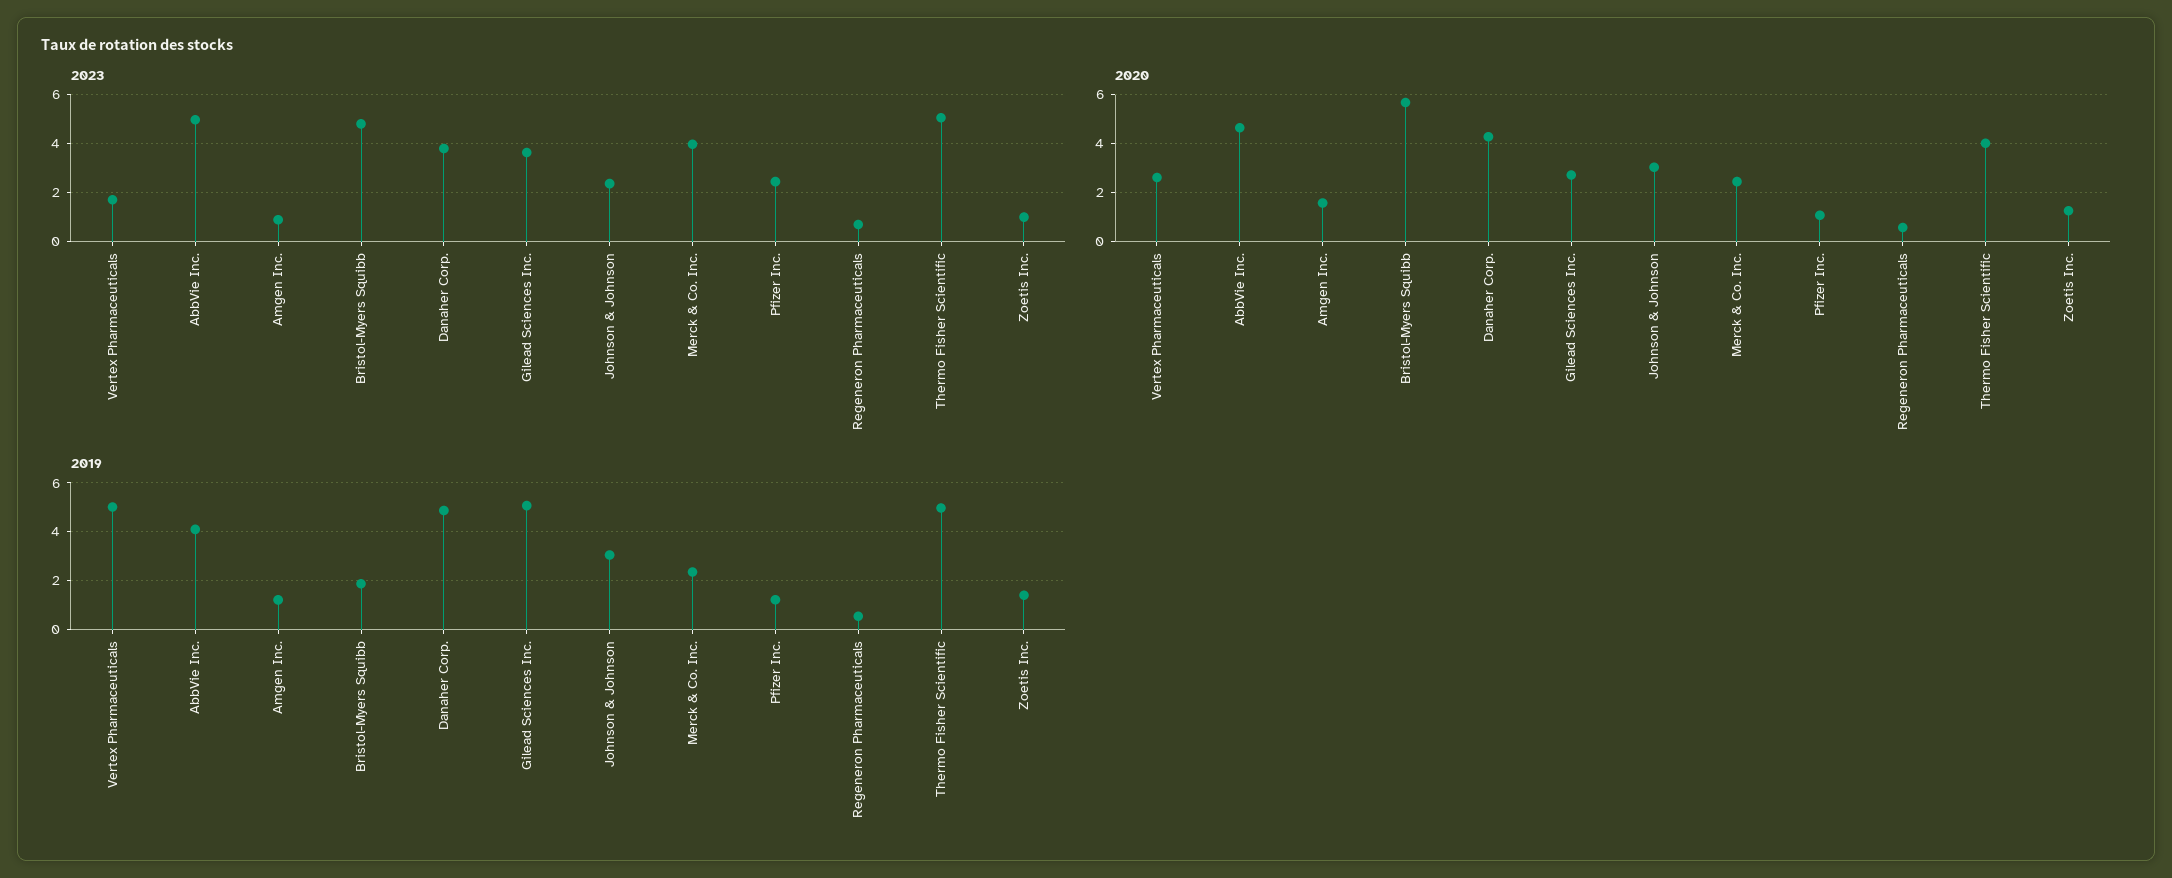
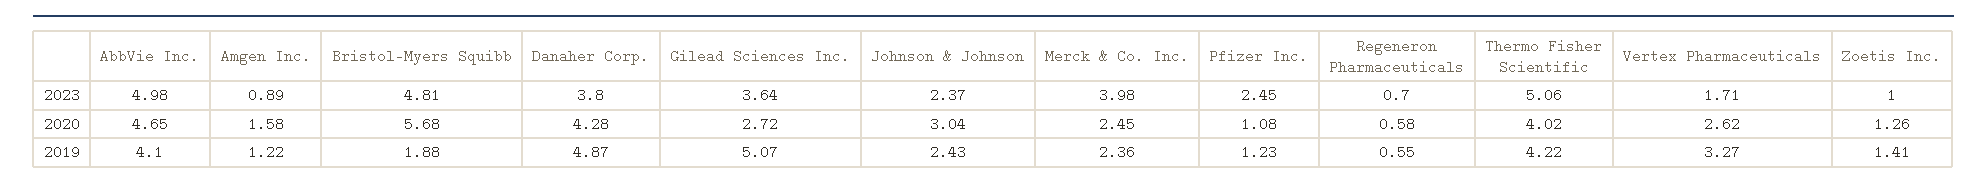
  {
    "2023": {
      "Vertex Pharmaceuticals": 1.71,
      "AbbVie Inc.": 4.98,
      "Amgen Inc.": 0.89,
      "Bristol-Myers Squibb": 4.81,
      "Danaher Corp.": 3.8,
      "Gilead Sciences Inc.": 3.64,
      "Johnson & Johnson": 2.37,
      "Merck & Co. Inc.": 3.98,
      "Pfizer Inc.": 2.45,
      "Regeneron Pharmaceuticals": 0.7,
      "Thermo Fisher Scientific": 5.06,
      "Zoetis Inc.": 1
    },
    "2020": {
      "Vertex Pharmaceuticals": 2.62,
      "AbbVie Inc.": 4.65,
      "Amgen Inc.": 1.58,
      "Bristol-Myers Squibb": 5.68,
      "Danaher Corp.": 4.28,
      "Gilead Sciences Inc.": 2.72,
      "Johnson & Johnson": 3.04,
      "Merck & Co. Inc.": 2.45,
      "Pfizer Inc.": 1.08,
      "Regeneron Pharmaceuticals": 0.58,
      "Thermo Fisher Scientific": 4.02,
      "Zoetis Inc.": 1.26
    },
    "2019": {
-     "Vertex Pharmaceuticals": 5,
+     "Vertex Pharmaceuticals": 3.27,
      "AbbVie Inc.": 4.1,
      "Amgen Inc.": 1.22,
      "Bristol-Myers Squibb": 1.88,
      "Danaher Corp.": 4.87,
      "Gilead Sciences Inc.": 5.07,
-     "Johnson & Johnson": 3,
+     "Johnson & Johnson": 2.43,
      "Merck & Co. Inc.": 2.36,
      "Pfizer Inc.": 1.23,
      "Regeneron Pharmaceuticals": 0.55,
-     "Thermo Fisher Scientific": 5,
+     "Thermo Fisher Scientific": 4.22,
      "Zoetis Inc.": 1.41
    }
  }

